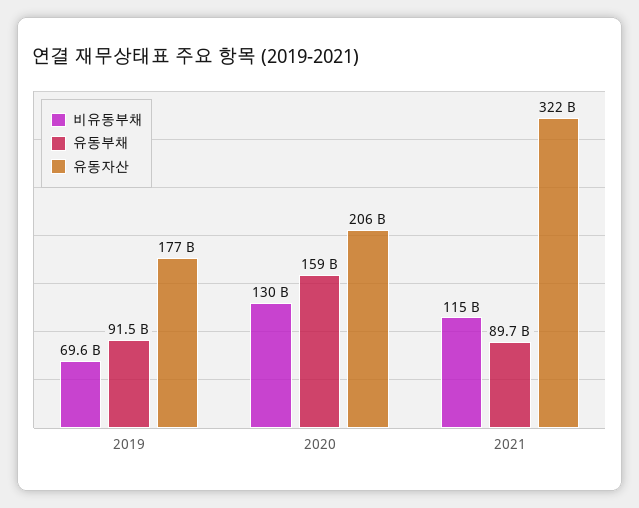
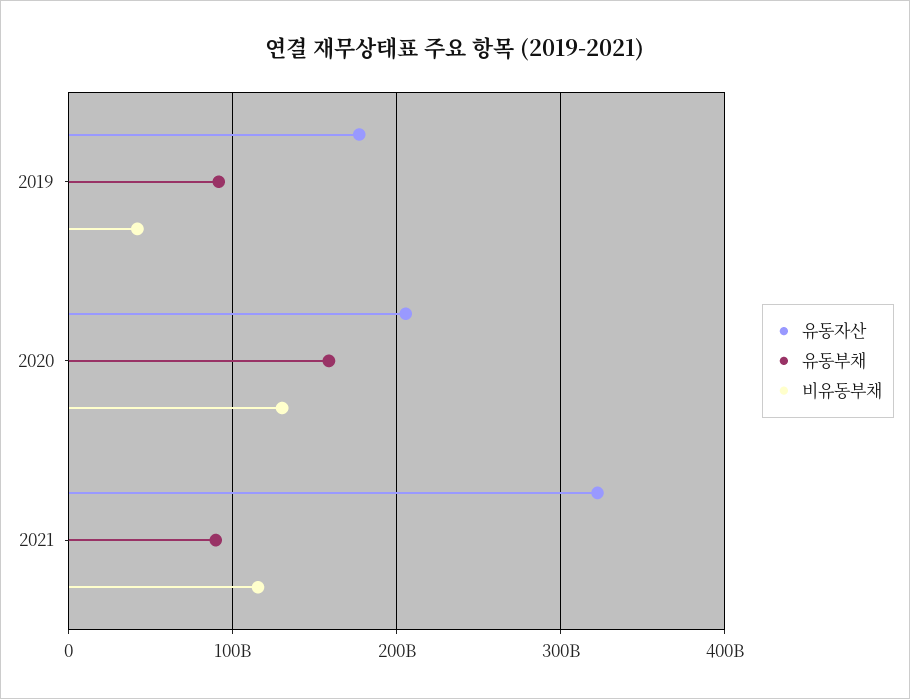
  {
    "비유동부채": {
-     "2019": 69600000000,
+     "2019": 40000000000,
      "2020": 130000000000,
      "2021": 115000000000
    },
    "유동부채": {
      "2019": 91500000000,
      "2020": 159000000000,
      "2021": 89700000000
    },
    "유동자산": {
      "2019": 177000000000,
      "2020": 206000000000,
      "2021": 322000000000
    }
  }

